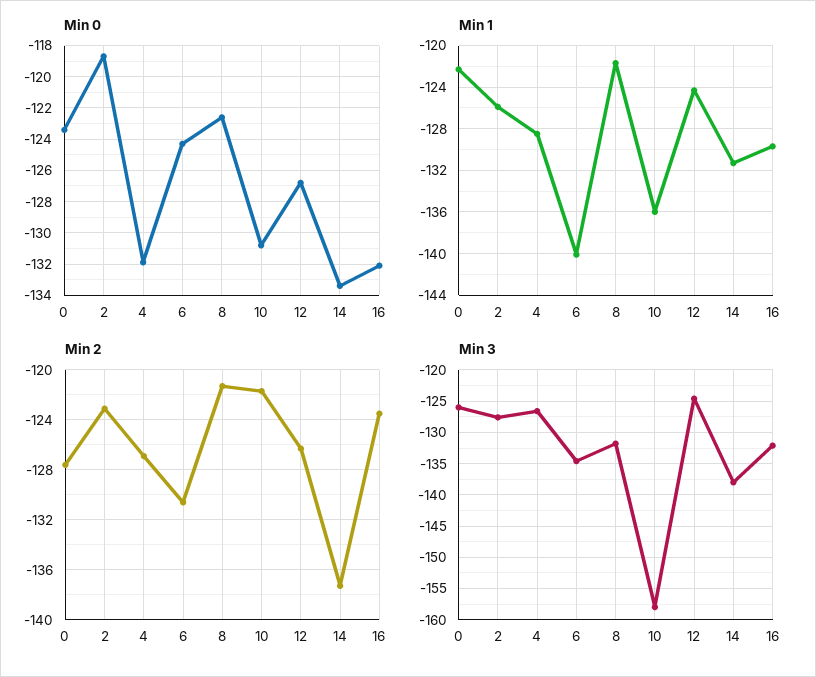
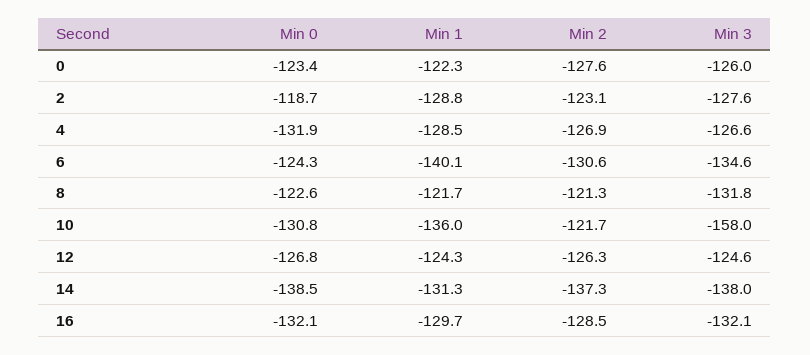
  {
    "Min 0": {
      "0": -123.4,
      "2": -118.7,
      "4": -131.9,
      "6": -124.3,
      "8": -122.6,
      "10": -130.8,
      "12": -126.8,
-     "14": -133.5,
+     "14": -138.5,
      "16": -132.1
    },
    "Min 1": {
      "0": -122.3,
-     "2": -126,
+     "2": -128.8,
      "4": -128.5,
      "6": -140.1,
      "8": -121.7,
      "10": -136,
      "12": -124.3,
      "14": -131.3,
      "16": -129.7
    },
    "Min 2": {
      "0": -127.6,
      "2": -123.1,
      "4": -126.9,
      "6": -130.6,
      "8": -121.3,
      "10": -121.7,
      "12": -126.3,
      "14": -137.3,
-     "16": -123.5
+     "16": -128.5
    },
    "Min 3": {
      "0": -126,
      "2": -127.6,
      "4": -126.6,
      "6": -134.6,
      "8": -131.8,
      "10": -158,
      "12": -124.6,
      "14": -138,
      "16": -132.1
    }
  }

